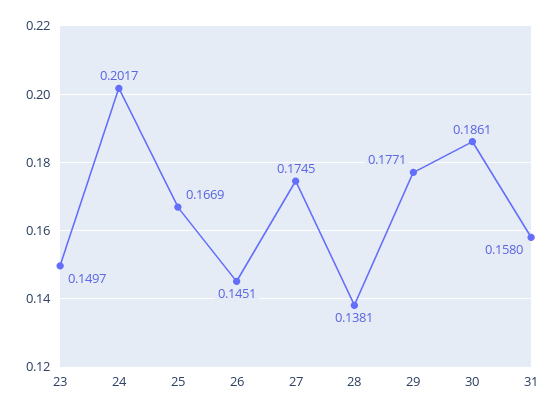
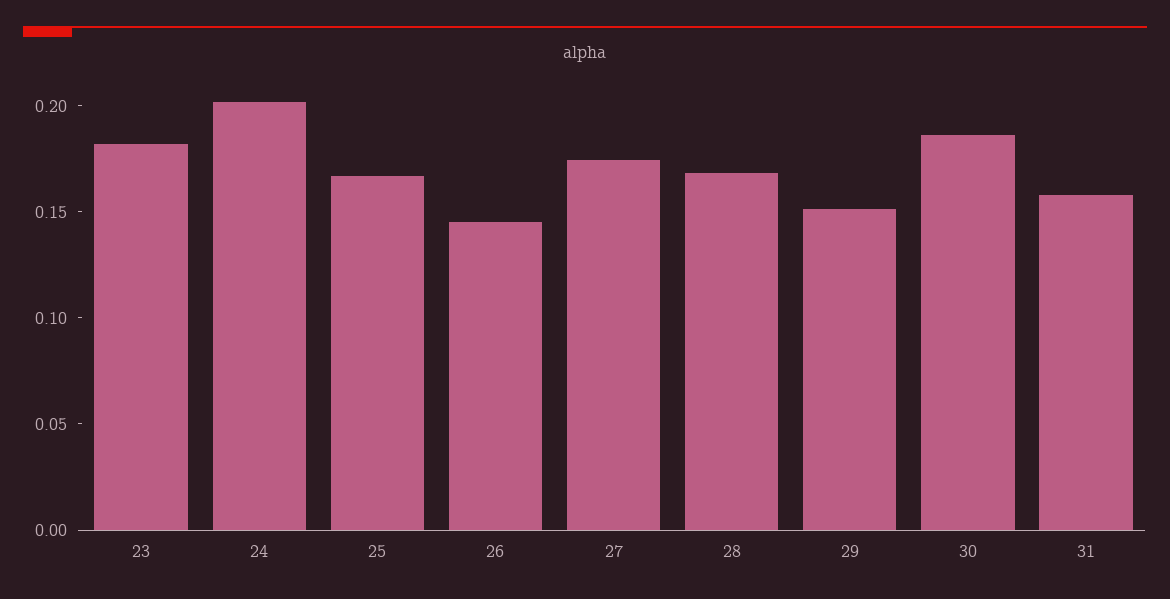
  {
-   "23": 0.1497,
+   "23": 0.18,
    "24": 0.2017,
    "25": 0.1669,
    "26": 0.1451,
    "27": 0.1745,
-   "28": 0.1381,
+   "28": 0.17,
-   "29": 0.1771,
+   "29": 0.15,
    "30": 0.1861,
    "31": 0.158
  }

